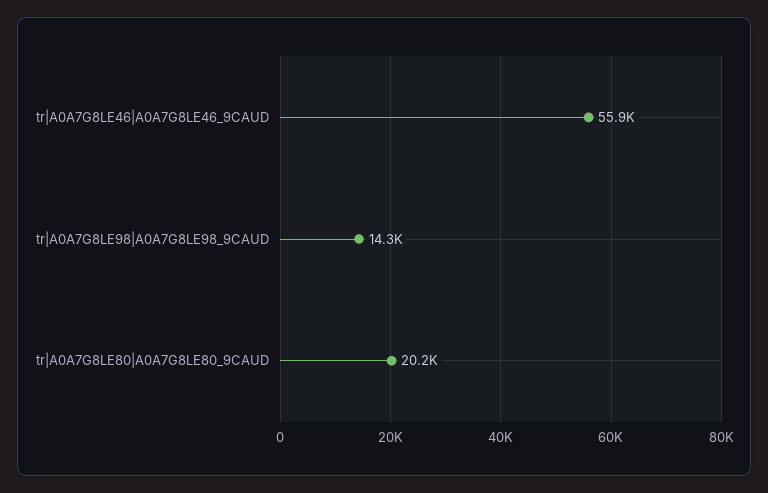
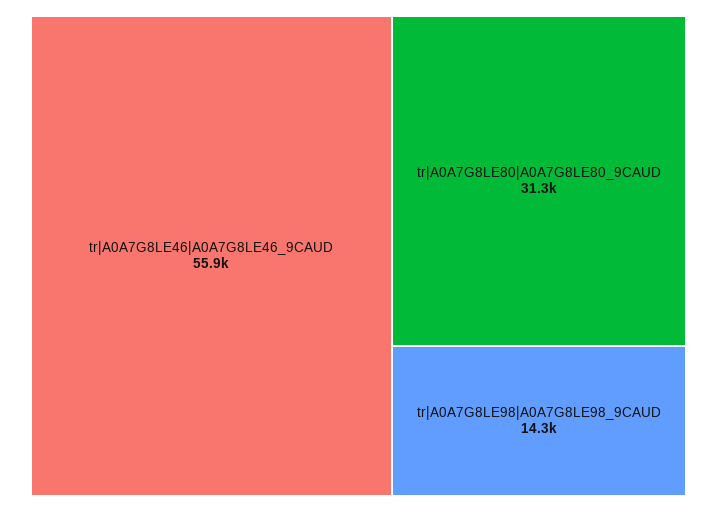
  {
    "tr|A0A7G8LE46|A0A7G8LE46_9CAUD": 55900,
    "tr|A0A7G8LE98|A0A7G8LE98_9CAUD": 14300,
-   "tr|A0A7G8LE80|A0A7G8LE80_9CAUD": 20200
+   "tr|A0A7G8LE80|A0A7G8LE80_9CAUD": 31300
  }

